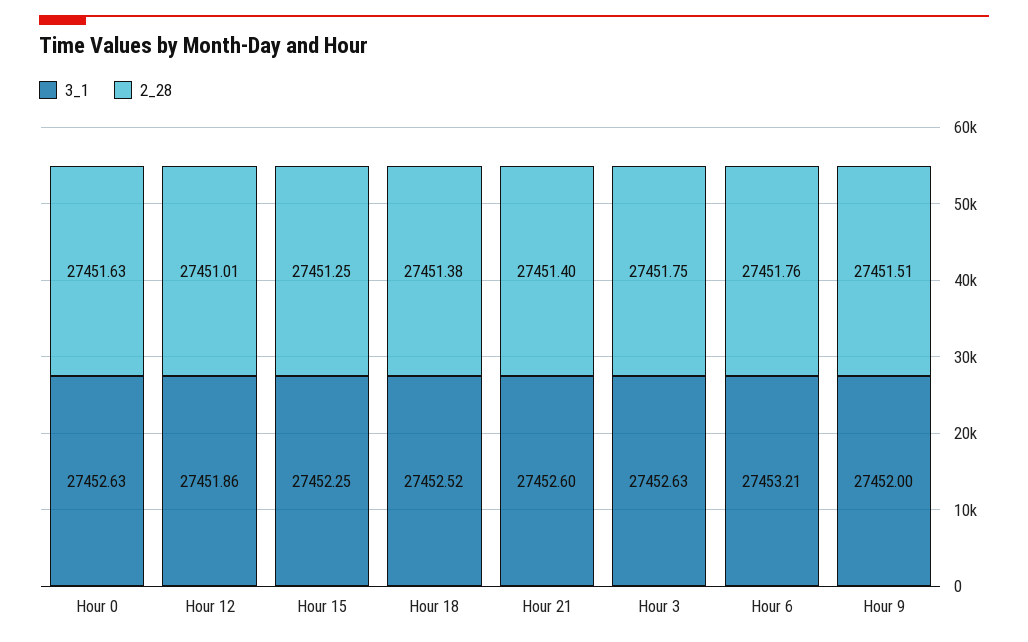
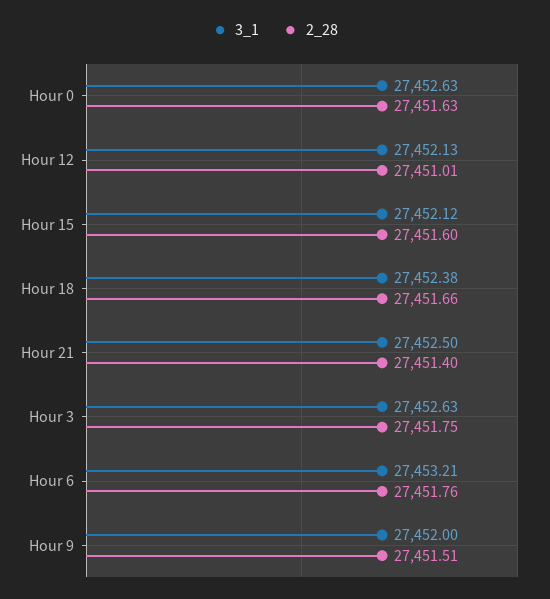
  {
    "3_1": {
      "Hour 0": 27452.63,
-     "Hour 12": 27451.86,
+     "Hour 12": 27452.13,
-     "Hour 15": 27452.25,
+     "Hour 15": 27452.12,
-     "Hour 18": 27452.52,
+     "Hour 18": 27452.38,
-     "Hour 21": 27452.6,
+     "Hour 21": 27452.5,
      "Hour 3": 27452.63,
      "Hour 6": 27453.21,
      "Hour 9": 27452
    },
    "2_28": {
      "Hour 0": 27451.63,
      "Hour 12": 27451.01,
-     "Hour 15": 27451.25,
+     "Hour 15": 27451.6,
-     "Hour 18": 27451.38,
+     "Hour 18": 27451.66,
      "Hour 21": 27451.4,
      "Hour 3": 27451.75,
      "Hour 6": 27451.76,
      "Hour 9": 27451.51
    }
  }

